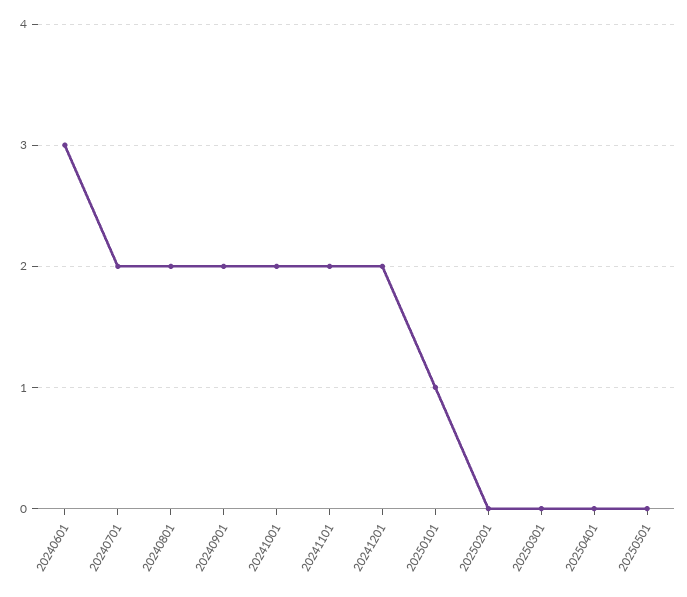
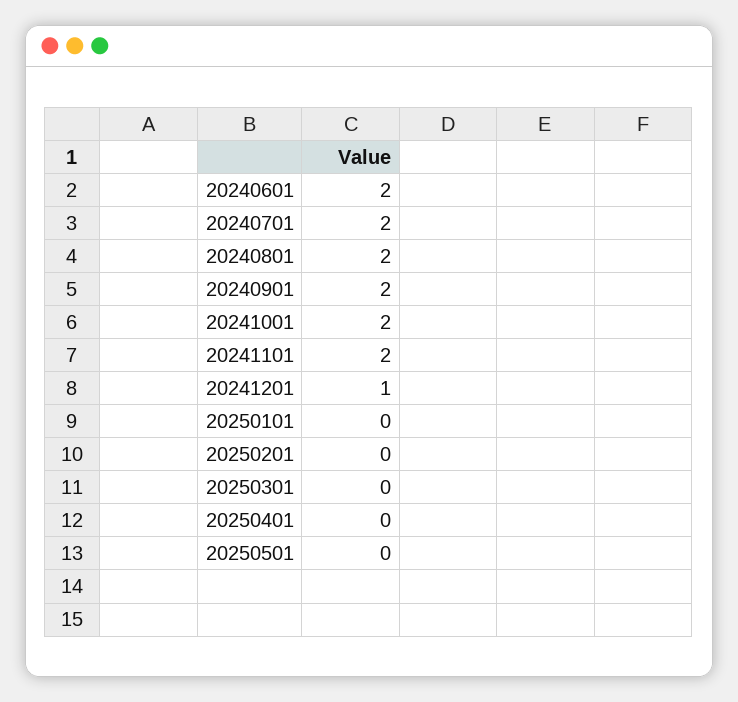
  {
-   "20240601": 3,
+   "20240601": 2,
    "20240701": 2,
    "20240801": 2,
    "20240901": 2,
    "20241001": 2,
    "20241101": 2,
-   "20241201": 2,
+   "20241201": 1,
-   "20250101": 1,
+   "20250101": 0,
    "20250201": 0,
    "20250301": 0,
    "20250401": 0,
    "20250501": 0
  }

